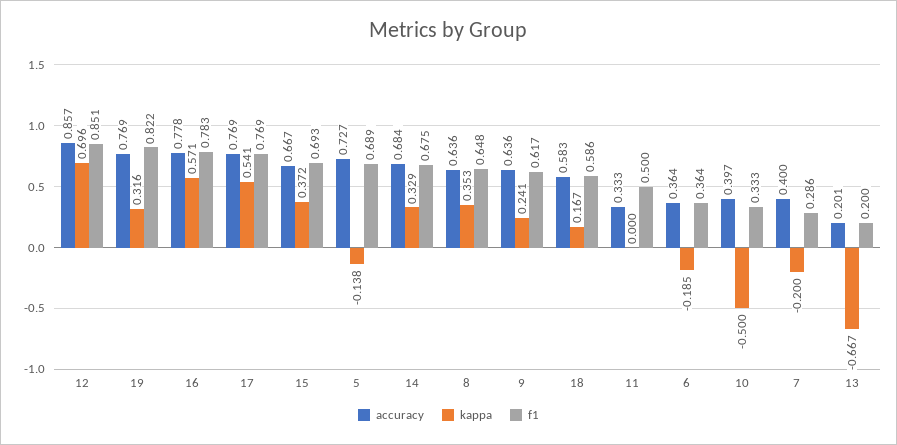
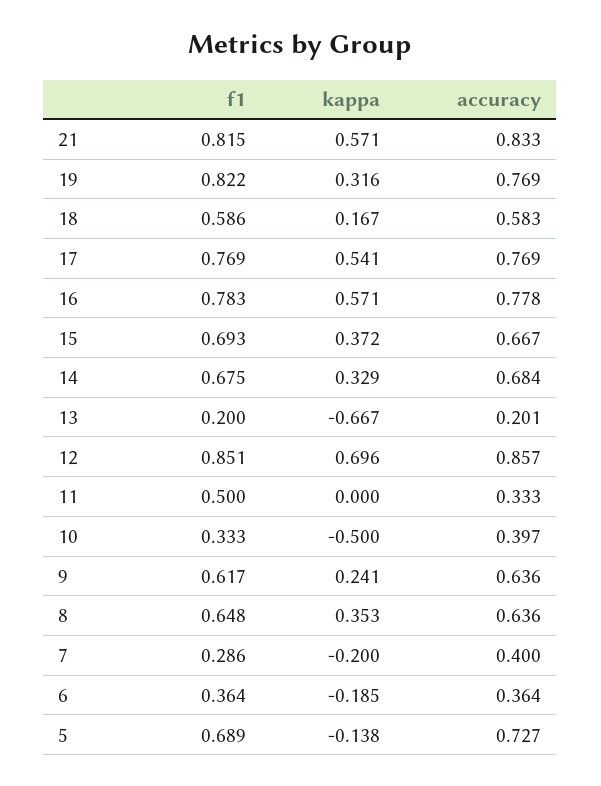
  {
    "accuracy": {
      "12": 0.857,
      "19": 0.769,
      "16": 0.778,
      "17": 0.769,
      "15": 0.667,
      "5": 0.727,
      "14": 0.684,
      "8": 0.636,
      "9": 0.636,
      "18": 0.583,
      "11": 0.333,
      "6": 0.364,
      "10": 0.397,
      "7": 0.4,
-     "13": 0.201
+     "13": 0.201,
+     "21": 0.833
    },
    "kappa": {
      "12": 0.696,
      "19": 0.316,
      "16": 0.571,
      "17": 0.541,
      "15": 0.372,
      "5": -0.138,
      "14": 0.329,
      "8": 0.353,
      "9": 0.241,
      "18": 0.167,
      "11": 0,
      "6": -0.185,
      "10": -0.5,
      "7": -0.2,
-     "13": -0.667
+     "13": -0.667,
+     "21": 0.571
    },
    "f1": {
      "12": 0.851,
      "19": 0.822,
      "16": 0.783,
      "17": 0.769,
      "15": 0.693,
      "5": 0.689,
      "14": 0.675,
      "8": 0.648,
      "9": 0.617,
      "18": 0.586,
      "11": 0.5,
      "6": 0.364,
      "10": 0.333,
      "7": 0.286,
-     "13": 0.2
+     "13": 0.2,
+     "21": 0.815
    }
  }

